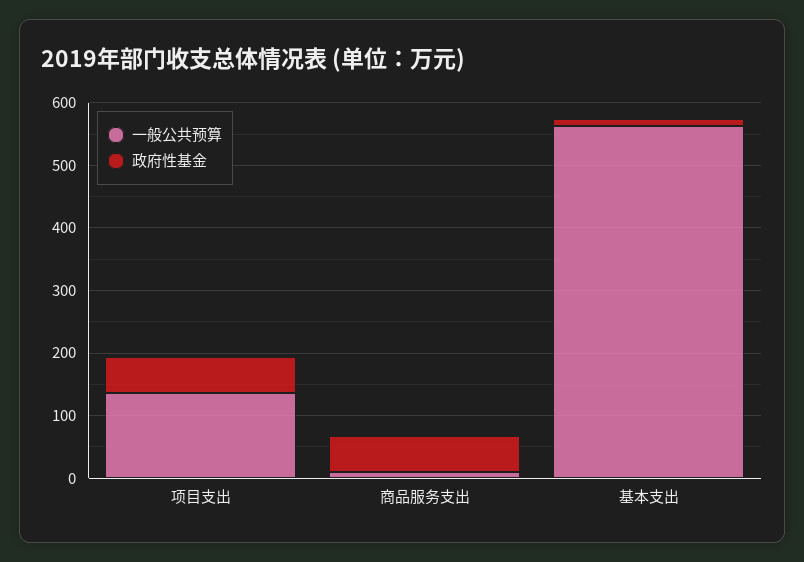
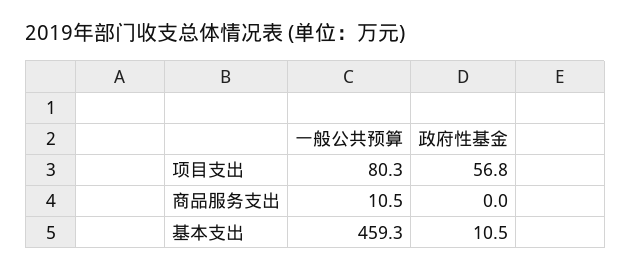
  {
    "一般公共预算": {
-     "项目支出": 140,
+     "项目支出": 80.3,
      "商品服务支出": 10.5,
-     "基本支出": 560
+     "基本支出": 459.3
    },
    "政府性基金": {
      "项目支出": 56.8,
-     "商品服务支出": 60,
+     "商品服务支出": 0,
      "基本支出": 10.5
    }
  }

